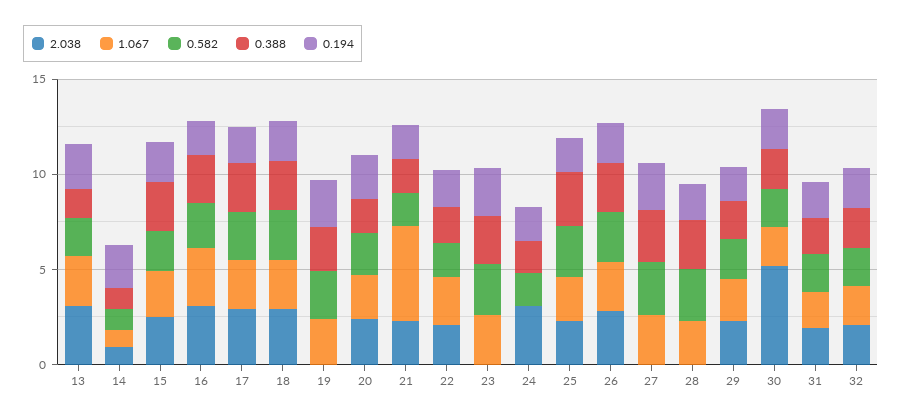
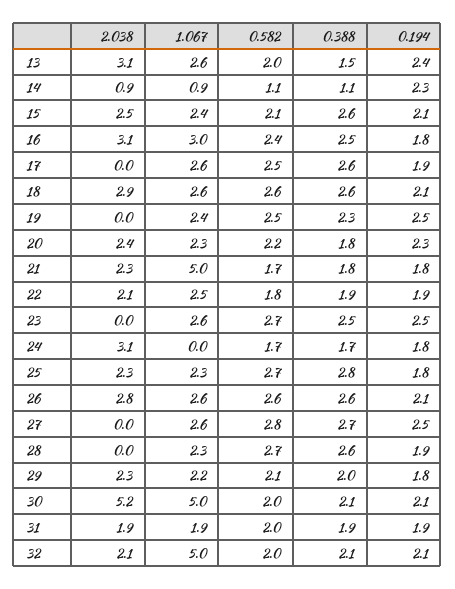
  {
    "2.038": {
      "13": 3.1,
      "14": 0.9,
      "15": 2.5,
      "16": 3.1,
-     "17": 3,
+     "17": 0,
      "18": 2.9,
      "19": 0,
      "20": 2.4,
      "21": 2.3,
      "22": 2.1,
      "23": 0,
      "24": 3.1,
      "25": 2.3,
      "26": 2.8,
      "27": 0,
      "28": 0,
      "29": 2.3,
      "30": 5.2,
      "31": 1.9,
      "32": 2.1
    },
    "1.067": {
      "13": 2.6,
      "14": 0.9,
      "15": 2.4,
      "16": 3,
      "17": 2.6,
      "18": 2.6,
      "19": 2.4,
      "20": 2.3,
      "21": 5,
      "22": 2.5,
      "23": 2.6,
      "24": 0,
      "25": 2.3,
      "26": 2.6,
      "27": 2.6,
      "28": 2.3,
      "29": 2.2,
-     "30": 2,
+     "30": 5,
      "31": 1.9,
-     "32": 2
+     "32": 5
    },
    "0.582": {
      "13": 2,
      "14": 1.1,
      "15": 2.1,
      "16": 2.4,
      "17": 2.5,
      "18": 2.6,
      "19": 2.5,
      "20": 2.2,
      "21": 1.7,
      "22": 1.8,
      "23": 2.7,
      "24": 1.7,
      "25": 2.7,
      "26": 2.6,
      "27": 2.8,
      "28": 2.7,
      "29": 2.1,
      "30": 2,
      "31": 2,
      "32": 2
    },
    "0.388": {
      "13": 1.5,
      "14": 1.1,
      "15": 2.6,
      "16": 2.5,
      "17": 2.6,
      "18": 2.6,
      "19": 2.3,
      "20": 1.8,
      "21": 1.8,
      "22": 1.9,
      "23": 2.5,
      "24": 1.7,
      "25": 2.8,
      "26": 2.6,
      "27": 2.7,
      "28": 2.6,
      "29": 2,
      "30": 2.1,
      "31": 1.9,
      "32": 2.1
    },
    "0.194": {
      "13": 2.4,
      "14": 2.3,
      "15": 2.1,
      "16": 1.8,
      "17": 1.9,
      "18": 2.1,
      "19": 2.5,
      "20": 2.3,
      "21": 1.8,
      "22": 1.9,
      "23": 2.5,
      "24": 1.8,
      "25": 1.8,
      "26": 2.1,
      "27": 2.5,
      "28": 1.9,
      "29": 1.8,
      "30": 2.1,
      "31": 1.9,
      "32": 2.1
    }
  }

